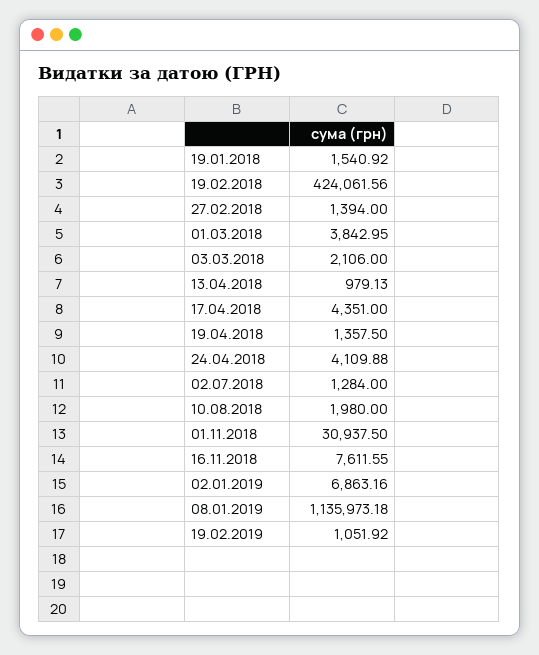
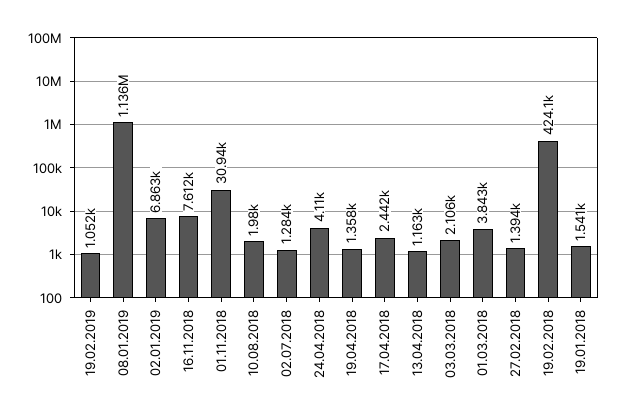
  {
    "19.01.2018": 1540.92,
    "19.02.2018": 424061.56,
    "27.02.2018": 1394,
    "01.03.2018": 3842.95,
    "03.03.2018": 2106,
-   "13.04.2018": 979.13,
+   "13.04.2018": 1163,
-   "17.04.2018": 4351,
+   "17.04.2018": 2442,
    "19.04.2018": 1357.5,
    "24.04.2018": 4109.88,
    "02.07.2018": 1284,
    "10.08.2018": 1980,
    "01.11.2018": 30937.5,
    "16.11.2018": 7611.55,
    "02.01.2019": 6863.16,
    "08.01.2019": 1135973.18,
    "19.02.2019": 1051.92
  }

